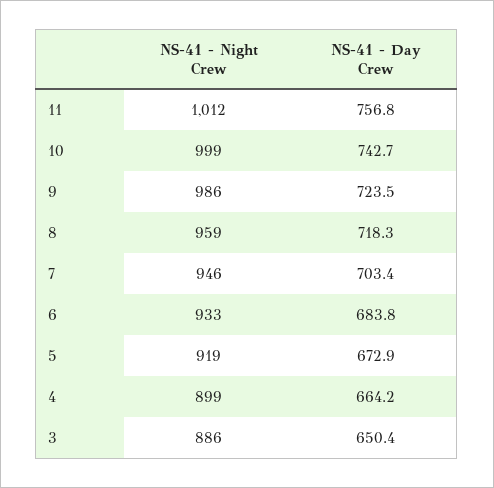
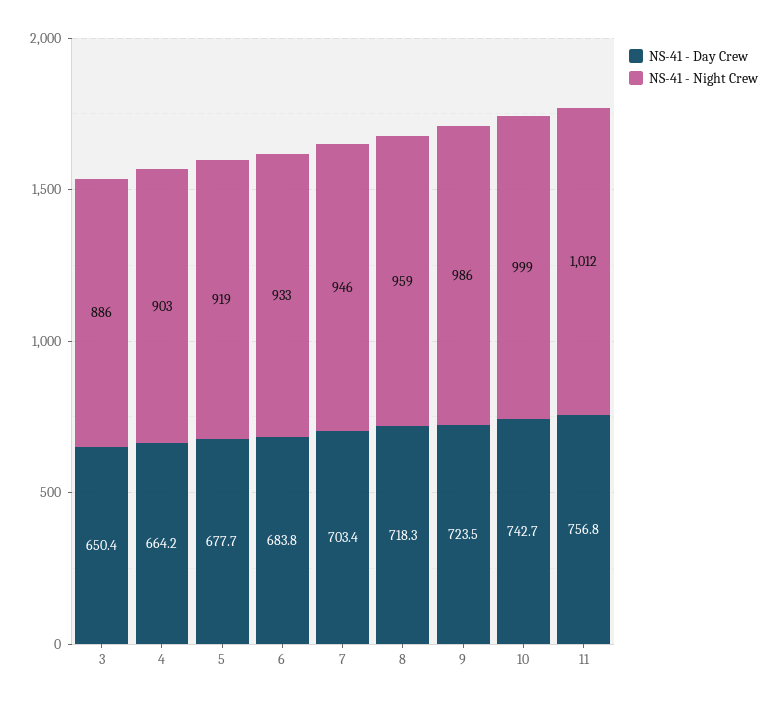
  {
    "NS-41 - Night Crew": {
      "11": 1012,
      "10": 999,
      "9": 986,
      "8": 959,
      "7": 946,
      "6": 933,
      "5": 919,
-     "4": 899,
+     "4": 903,
      "3": 886
    },
    "NS-41 - Day Crew": {
      "11": 756.8,
      "10": 742.7,
      "9": 723.5,
      "8": 718.3,
      "7": 703.4,
      "6": 683.8,
-     "5": 672.9,
+     "5": 677.7,
      "4": 664.2,
      "3": 650.4
    }
  }

